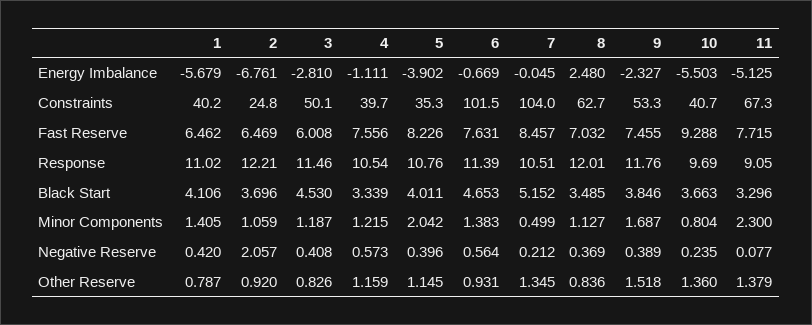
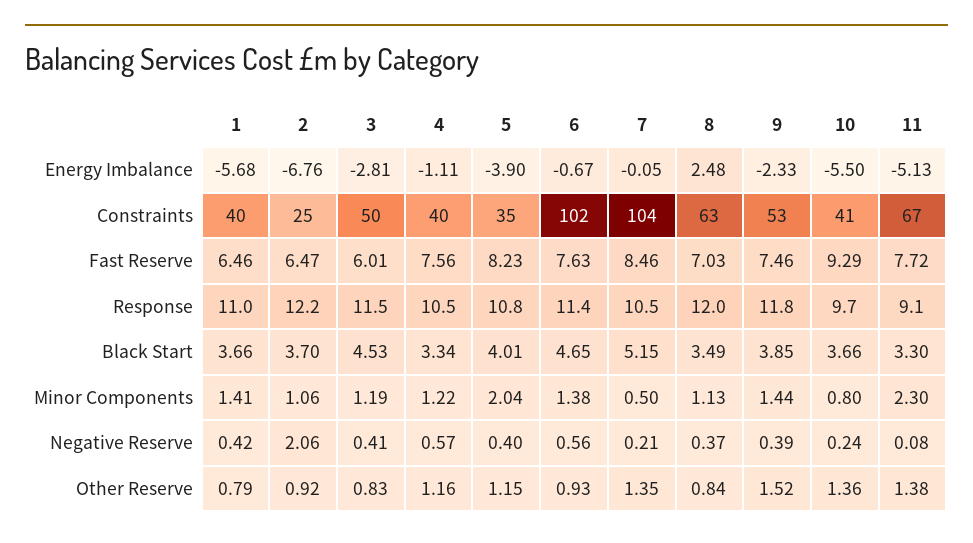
  {
    "1": {
      "Energy Imbalance": -5.679,
      "Constraints": 40.2,
      "Fast Reserve": 6.462,
      "Response": 11.02,
-     "Black Start": 4.106,
+     "Black Start": 3.66,
      "Minor Components": 1.405,
      "Negative Reserve": 0.42,
      "Other Reserve": 0.787
    },
    "2": {
      "Energy Imbalance": -6.761,
      "Constraints": 24.8,
      "Fast Reserve": 6.469,
      "Response": 12.21,
      "Black Start": 3.696,
      "Minor Components": 1.059,
      "Negative Reserve": 2.057,
      "Other Reserve": 0.92
    },
    "3": {
      "Energy Imbalance": -2.81,
      "Constraints": 50.1,
      "Fast Reserve": 6.008,
      "Response": 11.46,
      "Black Start": 4.53,
      "Minor Components": 1.187,
      "Negative Reserve": 0.408,
      "Other Reserve": 0.826
    },
    "4": {
      "Energy Imbalance": -1.111,
      "Constraints": 39.7,
      "Fast Reserve": 7.556,
      "Response": 10.54,
      "Black Start": 3.339,
      "Minor Components": 1.215,
      "Negative Reserve": 0.573,
      "Other Reserve": 1.159
    },
    "5": {
      "Energy Imbalance": -3.902,
      "Constraints": 35.3,
      "Fast Reserve": 8.226,
      "Response": 10.76,
      "Black Start": 4.011,
      "Minor Components": 2.042,
      "Negative Reserve": 0.396,
      "Other Reserve": 1.145
    },
    "6": {
      "Energy Imbalance": -0.669,
      "Constraints": 101.5,
      "Fast Reserve": 7.631,
      "Response": 11.39,
      "Black Start": 4.653,
      "Minor Components": 1.383,
      "Negative Reserve": 0.564,
      "Other Reserve": 0.931
    },
    "7": {
      "Energy Imbalance": -0.045,
      "Constraints": 104,
      "Fast Reserve": 8.457,
      "Response": 10.51,
      "Black Start": 5.152,
      "Minor Components": 0.499,
      "Negative Reserve": 0.212,
      "Other Reserve": 1.345
    },
    "8": {
      "Energy Imbalance": 2.48,
      "Constraints": 62.7,
      "Fast Reserve": 7.032,
      "Response": 12.01,
      "Black Start": 3.485,
      "Minor Components": 1.127,
      "Negative Reserve": 0.369,
      "Other Reserve": 0.836
    },
    "9": {
      "Energy Imbalance": -2.327,
      "Constraints": 53.3,
      "Fast Reserve": 7.455,
      "Response": 11.76,
      "Black Start": 3.846,
-     "Minor Components": 1.687,
+     "Minor Components": 1.44,
      "Negative Reserve": 0.389,
      "Other Reserve": 1.518
    },
    "10": {
      "Energy Imbalance": -5.503,
      "Constraints": 40.7,
      "Fast Reserve": 9.288,
      "Response": 9.69,
      "Black Start": 3.663,
      "Minor Components": 0.804,
      "Negative Reserve": 0.235,
      "Other Reserve": 1.36
    },
    "11": {
      "Energy Imbalance": -5.125,
      "Constraints": 67.3,
      "Fast Reserve": 7.715,
      "Response": 9.05,
      "Black Start": 3.296,
      "Minor Components": 2.3,
      "Negative Reserve": 0.077,
      "Other Reserve": 1.379
    }
  }

